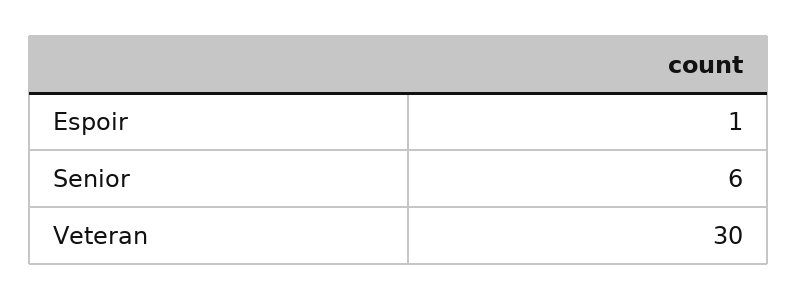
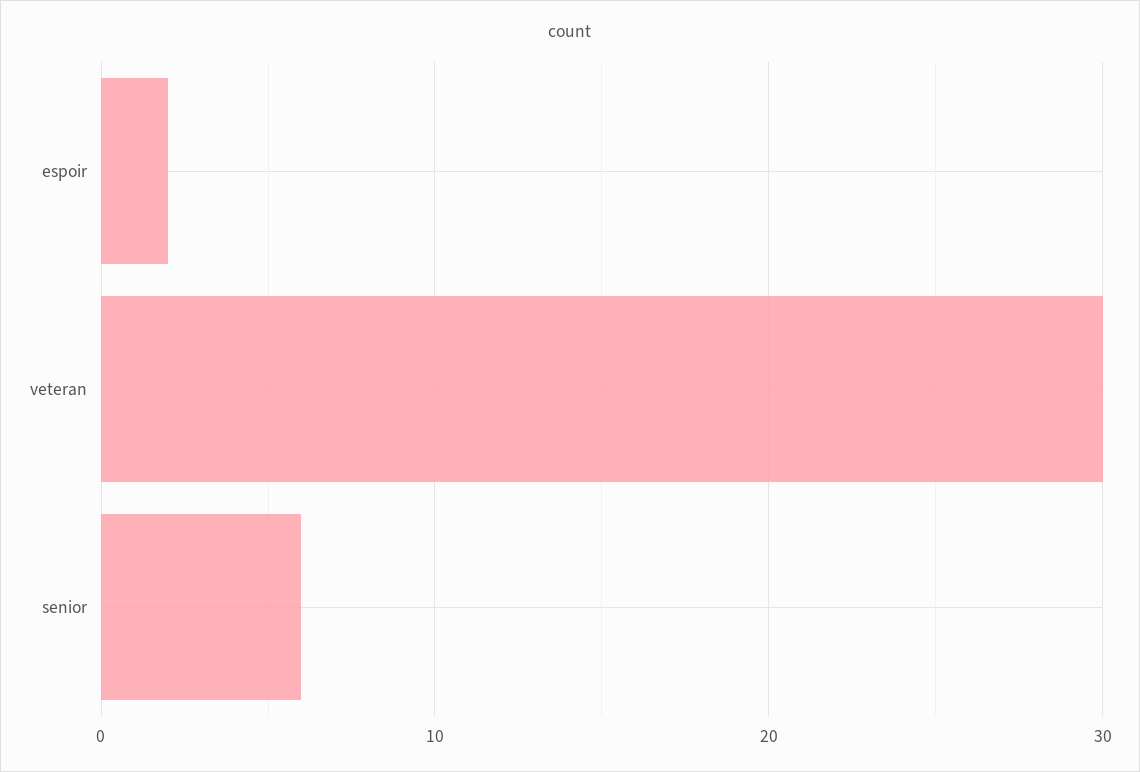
  {
-   "Espoir": 1,
+   "Espoir": 2,
    "Senior": 6,
    "Veteran": 30
  }

